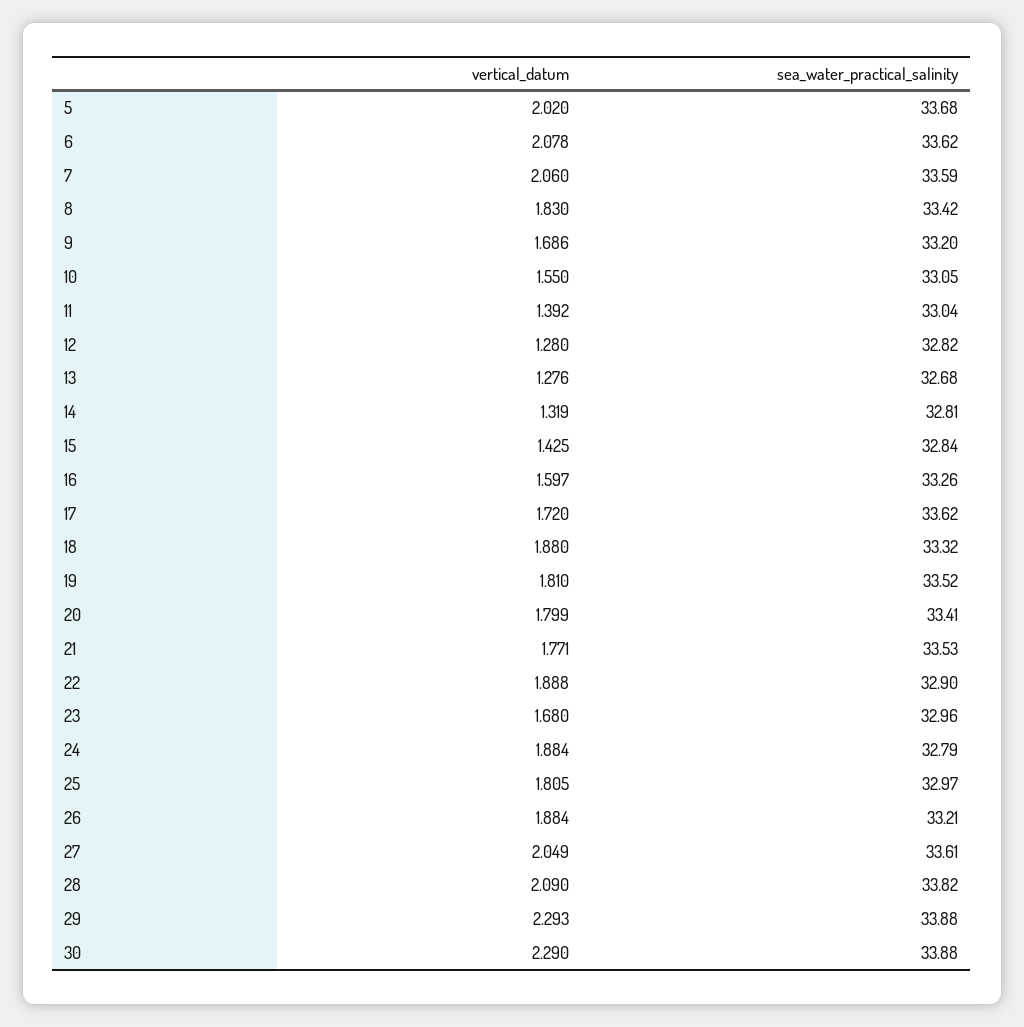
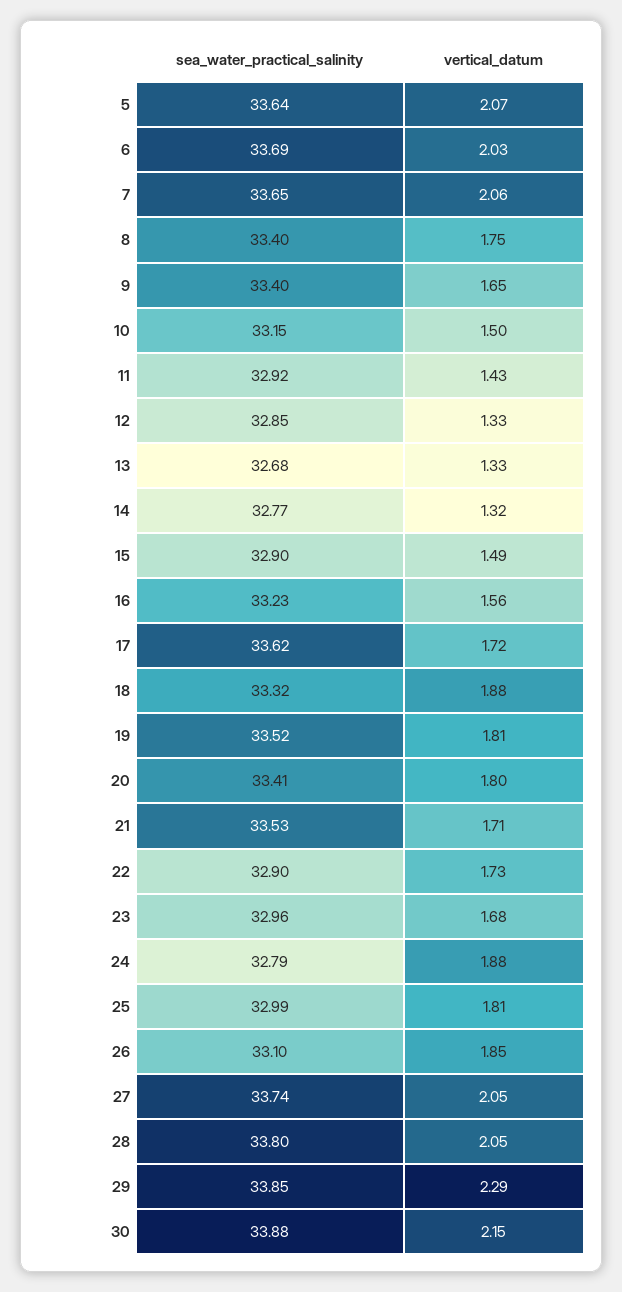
  {
    "vertical_datum": {
-     "5": 2.02,
+     "5": 2.07,
-     "6": 2.078,
+     "6": 2.03,
      "7": 2.06,
-     "8": 1.83,
+     "8": 1.75,
-     "9": 1.686,
+     "9": 1.65,
-     "10": 1.55,
+     "10": 1.5,
-     "11": 1.392,
+     "11": 1.43,
-     "12": 1.28,
+     "12": 1.33,
-     "13": 1.276,
+     "13": 1.33,
      "14": 1.319,
-     "15": 1.425,
+     "15": 1.49,
-     "16": 1.597,
+     "16": 1.56,
      "17": 1.72,
      "18": 1.88,
      "19": 1.81,
      "20": 1.799,
-     "21": 1.771,
+     "21": 1.71,
-     "22": 1.888,
+     "22": 1.73,
      "23": 1.68,
      "24": 1.884,
      "25": 1.805,
-     "26": 1.884,
+     "26": 1.85,
      "27": 2.049,
-     "28": 2.09,
+     "28": 2.05,
      "29": 2.293,
-     "30": 2.29
+     "30": 2.15
    },
    "sea_water_practical_salinity": {
-     "5": 33.68,
+     "5": 33.64,
-     "6": 33.62,
+     "6": 33.69,
-     "7": 33.59,
+     "7": 33.65,
-     "8": 33.42,
+     "8": 33.4,
-     "9": 33.2,
+     "9": 33.4,
-     "10": 33.05,
+     "10": 33.15,
-     "11": 33.04,
+     "11": 32.92,
-     "12": 32.82,
+     "12": 32.85,
      "13": 32.68,
-     "14": 32.81,
+     "14": 32.77,
-     "15": 32.84,
+     "15": 32.9,
-     "16": 33.26,
+     "16": 33.23,
      "17": 33.62,
      "18": 33.32,
      "19": 33.52,
      "20": 33.41,
      "21": 33.53,
      "22": 32.9,
      "23": 32.96,
      "24": 32.79,
-     "25": 32.97,
+     "25": 32.99,
-     "26": 33.21,
+     "26": 33.1,
-     "27": 33.61,
+     "27": 33.74,
-     "28": 33.82,
+     "28": 33.8,
-     "29": 33.88,
+     "29": 33.85,
      "30": 33.88
    }
  }

